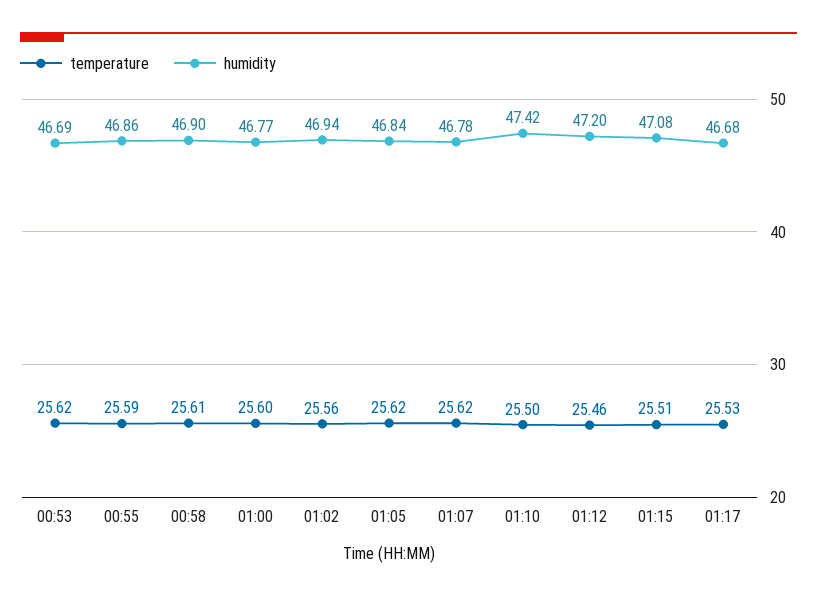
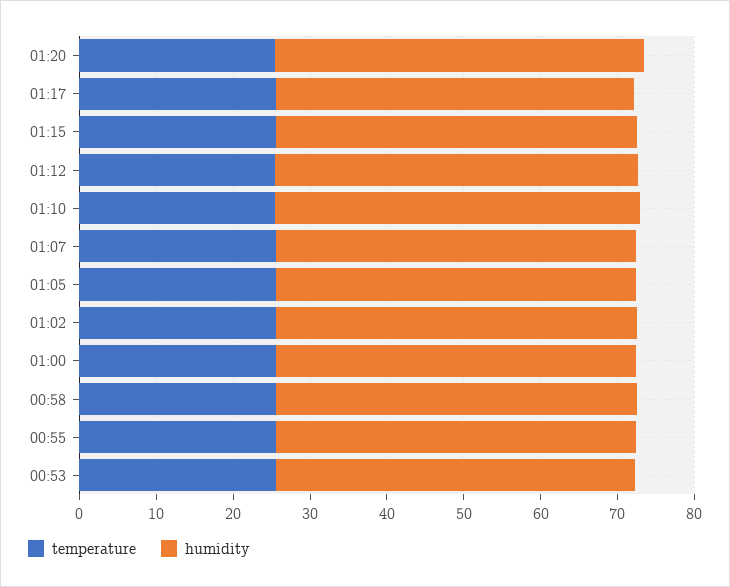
  {
    "temperature": {
      "00:53": 25.62,
      "00:55": 25.59,
      "00:58": 25.61,
      "01:00": 25.6,
      "01:02": 25.56,
      "01:05": 25.62,
      "01:07": 25.62,
      "01:10": 25.5,
      "01:12": 25.46,
      "01:15": 25.51,
-     "01:17": 25.53
+     "01:17": 25.53,
+     "01:20": 26
    },
    "humidity": {
      "00:53": 46.69,
      "00:55": 46.86,
      "00:58": 46.9,
      "01:00": 46.77,
      "01:02": 46.94,
      "01:05": 46.84,
      "01:07": 46.78,
      "01:10": 47.42,
      "01:12": 47.2,
      "01:15": 47.08,
-     "01:17": 46.68
+     "01:17": 46.68,
+     "01:20": 48
    }
  }

